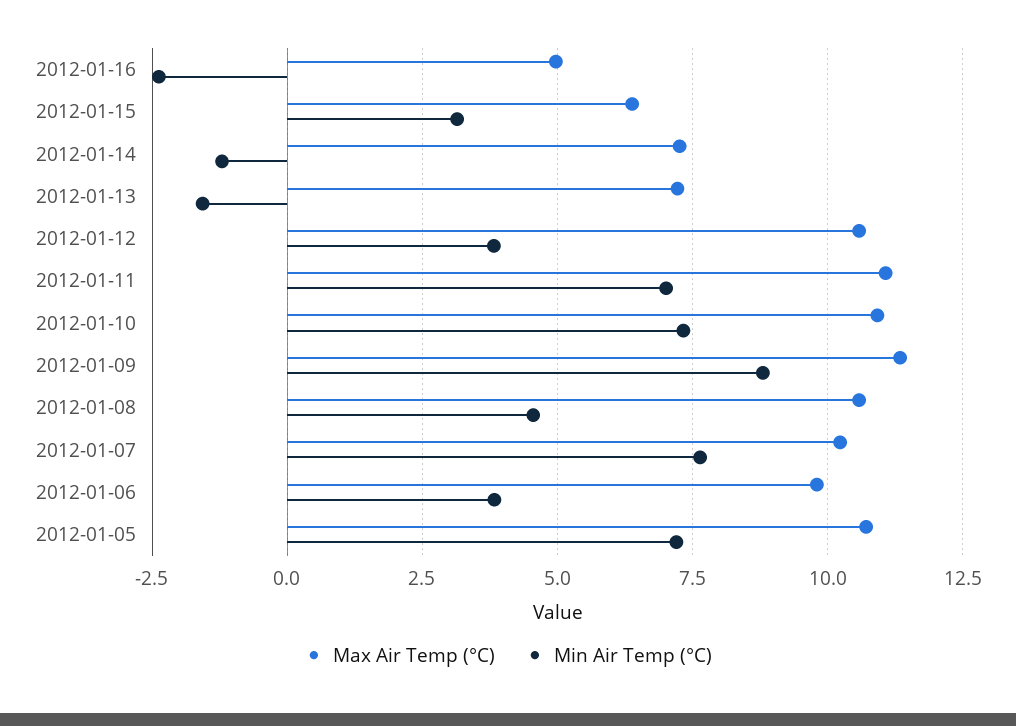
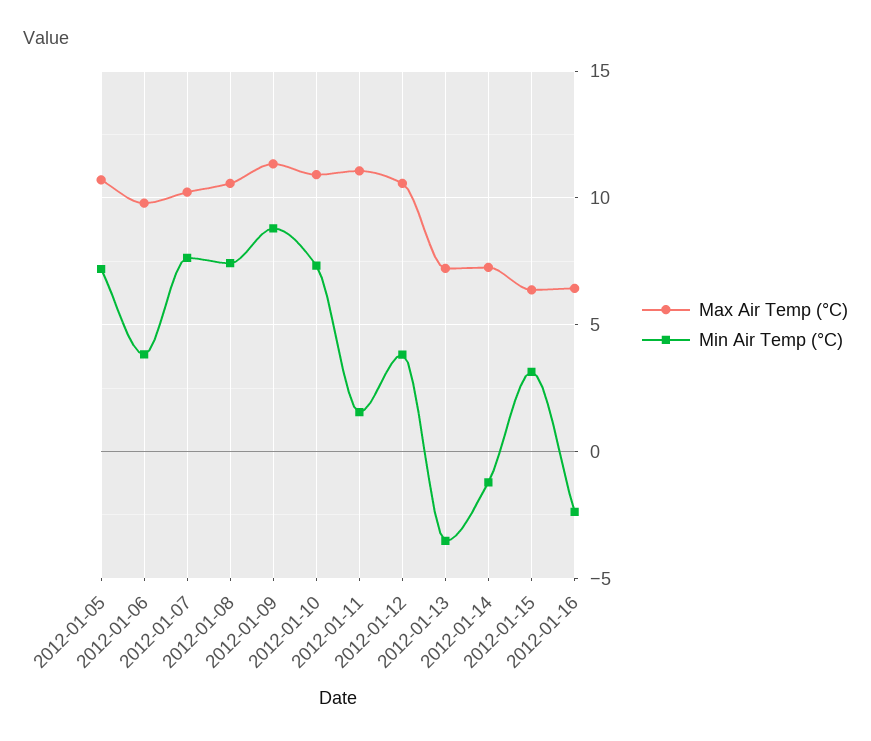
  {
    "Max Air Temp (°C)": {
-     "2012-01-16": 5,
+     "2012-01-16": 6.5,
      "2012-01-15": 6.5,
      "2012-01-14": 7.25,
      "2012-01-13": 7.25,
      "2012-01-12": 10.5,
      "2012-01-11": 11,
      "2012-01-10": 11,
      "2012-01-09": 11.25,
      "2012-01-08": 10.5,
      "2012-01-07": 10.25,
      "2012-01-06": 9.75,
      "2012-01-05": 10.75
    },
    "Min Air Temp (°C)": {
      "2012-01-16": -2.5,
      "2012-01-15": 3.25,
      "2012-01-14": -1.25,
-     "2012-01-13": -1.5,
+     "2012-01-13": -3.5,
      "2012-01-12": 3.75,
-     "2012-01-11": 7,
+     "2012-01-11": 1.5,
      "2012-01-10": 7.25,
      "2012-01-09": 8.75,
-     "2012-01-08": 4.5,
+     "2012-01-08": 7.5,
      "2012-01-07": 7.75,
      "2012-01-06": 3.75,
      "2012-01-05": 7.25
    }
  }

